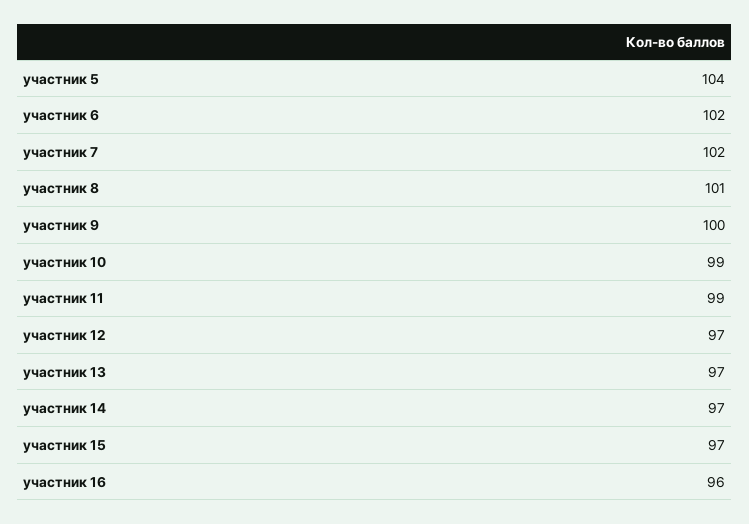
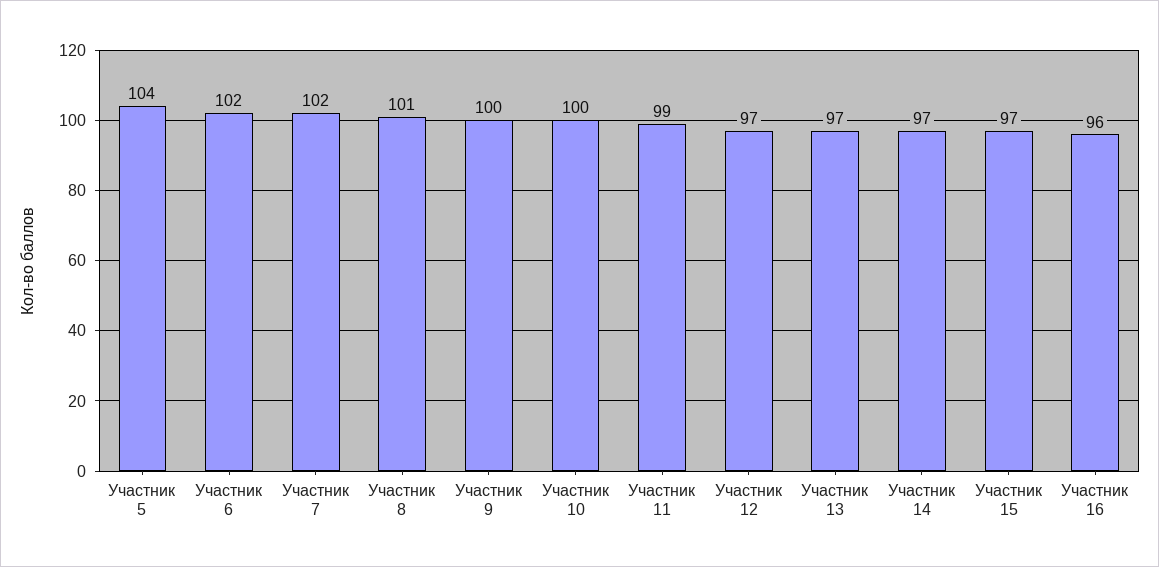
  {
    "участник 5": 104,
    "участник 6": 102,
    "участник 7": 102,
    "участник 8": 101,
    "участник 9": 100,
-   "участник 10": 99,
+   "участник 10": 100,
    "участник 11": 99,
    "участник 12": 97,
    "участник 13": 97,
    "участник 14": 97,
    "участник 15": 97,
    "участник 16": 96
  }

